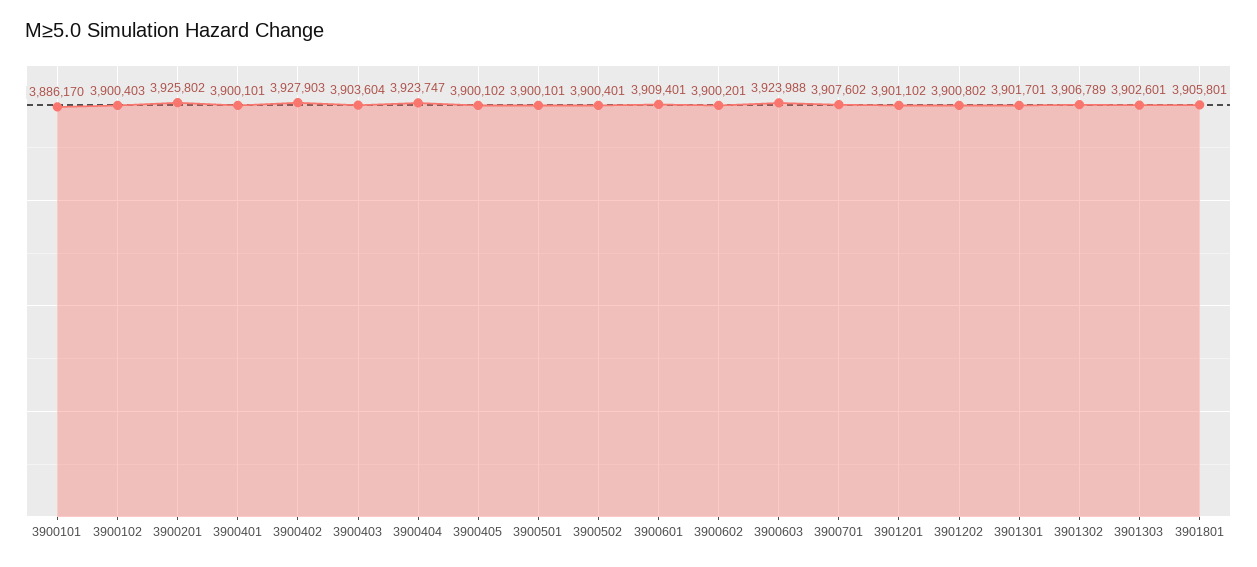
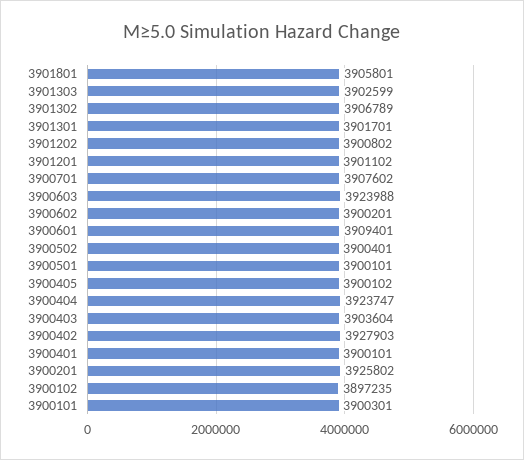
  {
-   "3900101": 3886170,
+   "3900101": 3900301,
-   "3900102": 3900403,
+   "3900102": 3897235,
    "3900201": 3925802,
    "3900401": 3900101,
    "3900402": 3927903,
    "3900403": 3903604,
    "3900404": 3923747,
    "3900405": 3900102,
    "3900501": 3900101,
    "3900502": 3900401,
    "3900601": 3909401,
    "3900602": 3900201,
    "3900603": 3923988,
    "3900701": 3907602,
    "3901201": 3901102,
    "3901202": 3900802,
    "3901301": 3901701,
    "3901302": 3906789,
-   "3901303": 3902601,
+   "3901303": 3902599,
    "3901801": 3905801
  }

